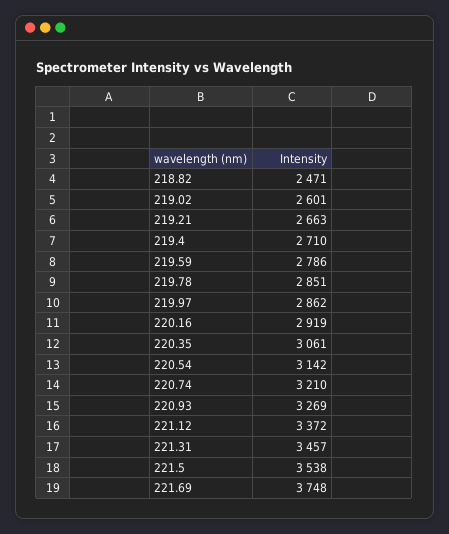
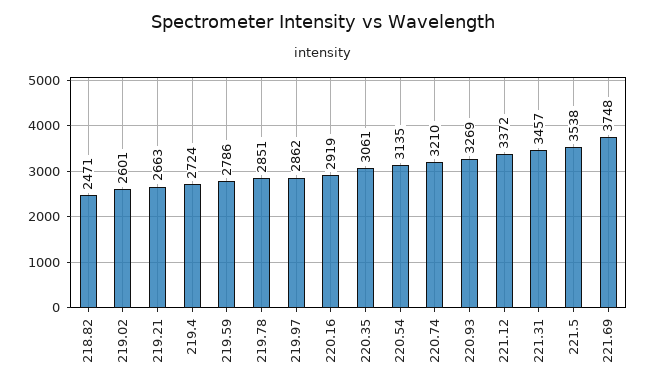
  {
    "218.82": 2471,
    "219.02": 2601,
    "219.21": 2663,
-   "219.4": 2710,
+   "219.4": 2724,
    "219.59": 2786,
    "219.78": 2851,
    "219.97": 2862,
    "220.16": 2919,
    "220.35": 3061,
-   "220.54": 3142,
+   "220.54": 3135,
    "220.74": 3210,
    "220.93": 3269,
    "221.12": 3372,
    "221.31": 3457,
    "221.5": 3538,
    "221.69": 3748
  }

